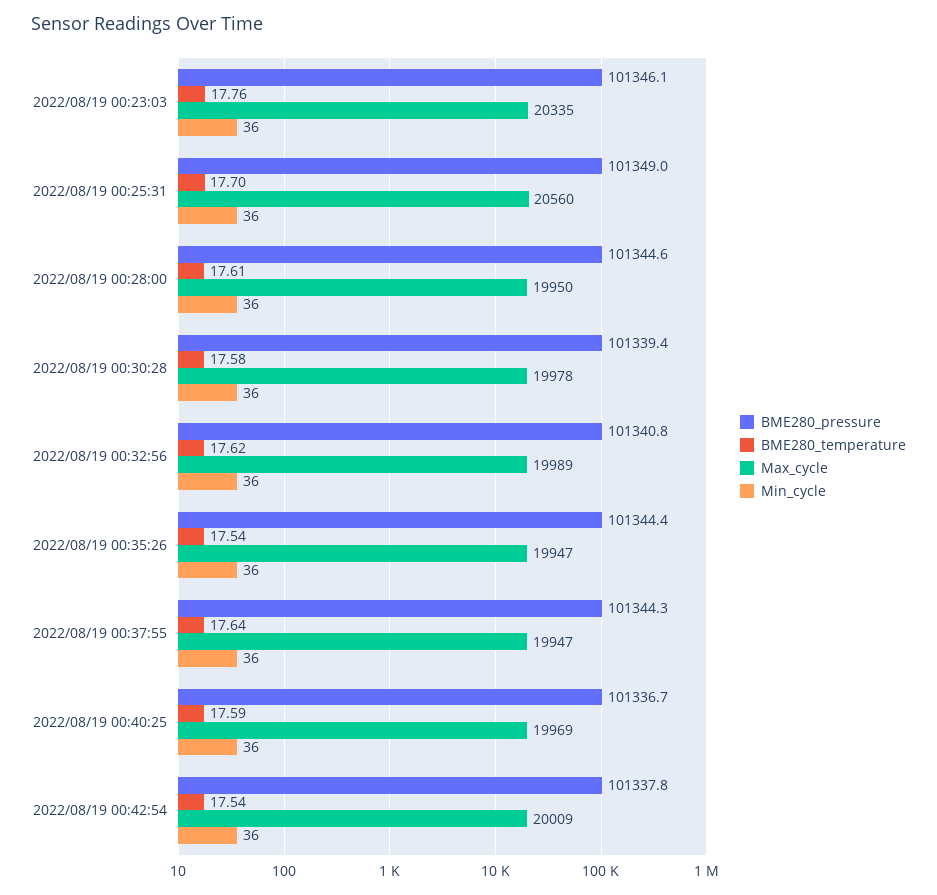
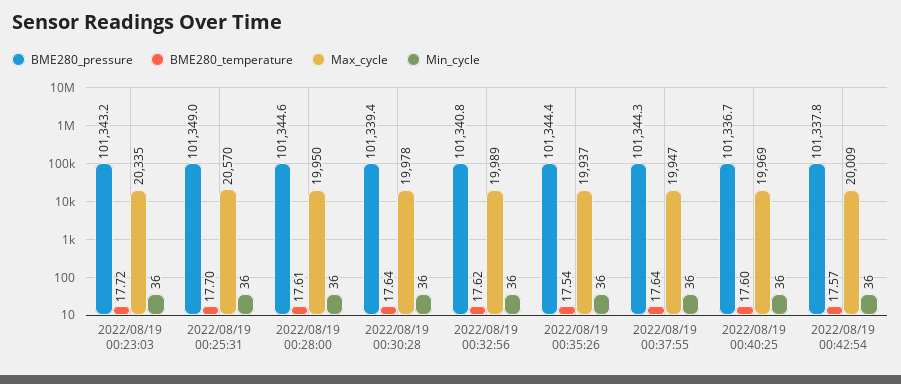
  {
    "BME280_pressure": {
-     "2022/08/19 00:23:03": 101346.1,
+     "2022/08/19 00:23:03": 101343.2,
      "2022/08/19 00:25:31": 101349,
      "2022/08/19 00:28:00": 101344.6,
      "2022/08/19 00:30:28": 101339.4,
      "2022/08/19 00:32:56": 101340.8,
      "2022/08/19 00:35:26": 101344.4,
      "2022/08/19 00:37:55": 101344.3,
      "2022/08/19 00:40:25": 101336.7,
      "2022/08/19 00:42:54": 101337.8
    },
    "BME280_temperature": {
-     "2022/08/19 00:23:03": 17.76,
+     "2022/08/19 00:23:03": 17.72,
      "2022/08/19 00:25:31": 17.7,
      "2022/08/19 00:28:00": 17.61,
-     "2022/08/19 00:30:28": 17.58,
+     "2022/08/19 00:30:28": 17.64,
      "2022/08/19 00:32:56": 17.62,
      "2022/08/19 00:35:26": 17.54,
      "2022/08/19 00:37:55": 17.64,
-     "2022/08/19 00:40:25": 17.59,
+     "2022/08/19 00:40:25": 17.6,
-     "2022/08/19 00:42:54": 17.54
+     "2022/08/19 00:42:54": 17.57
    },
    "Max_cycle": {
      "2022/08/19 00:23:03": 20335,
-     "2022/08/19 00:25:31": 20560,
+     "2022/08/19 00:25:31": 20570,
      "2022/08/19 00:28:00": 19950,
      "2022/08/19 00:30:28": 19978,
      "2022/08/19 00:32:56": 19989,
-     "2022/08/19 00:35:26": 19947,
+     "2022/08/19 00:35:26": 19937,
      "2022/08/19 00:37:55": 19947,
      "2022/08/19 00:40:25": 19969,
      "2022/08/19 00:42:54": 20009
    },
    "Min_cycle": {
      "2022/08/19 00:23:03": 36,
      "2022/08/19 00:25:31": 36,
      "2022/08/19 00:28:00": 36,
      "2022/08/19 00:30:28": 36,
      "2022/08/19 00:32:56": 36,
      "2022/08/19 00:35:26": 36,
      "2022/08/19 00:37:55": 36,
      "2022/08/19 00:40:25": 36,
      "2022/08/19 00:42:54": 36
    }
  }

